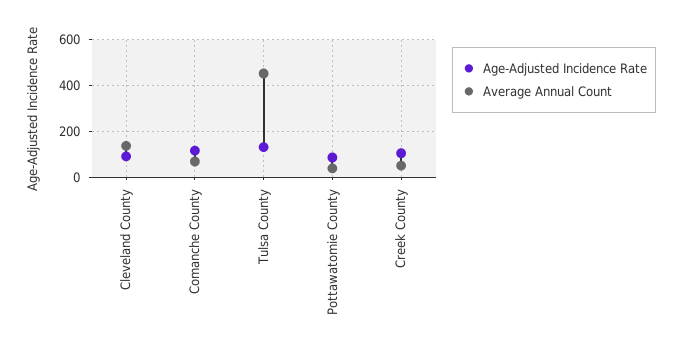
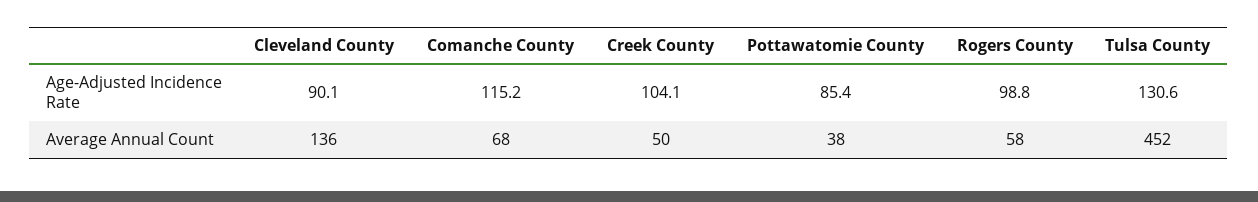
  {
    "Age-Adjusted Incidence Rate": {
      "Cleveland County": 90.1,
      "Comanche County": 115.2,
      "Tulsa County": 130.6,
      "Pottawatomie County": 85.4,
-     "Creek County": 104.1
+     "Creek County": 104.1,
+     "Rogers County": 98.8
    },
    "Average Annual Count": {
      "Cleveland County": 136,
      "Comanche County": 68,
      "Tulsa County": 452,
      "Pottawatomie County": 38,
-     "Creek County": 50
+     "Creek County": 50,
+     "Rogers County": 58
    }
  }

